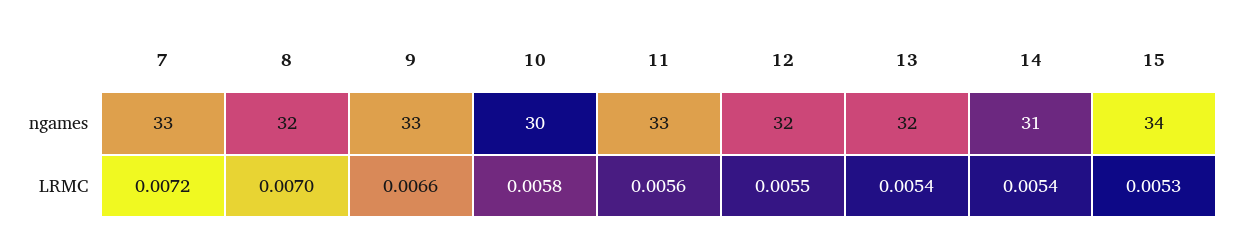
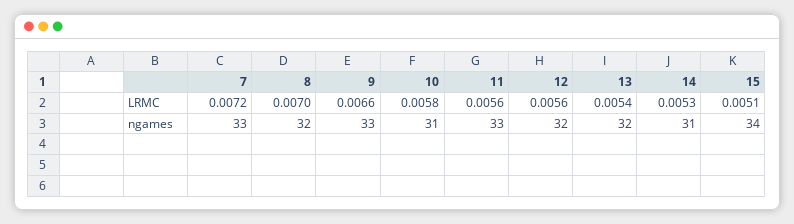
  {
    "7": {
      "ngames": 33,
      "LRMC": 0.0072
    },
    "8": {
      "ngames": 32,
      "LRMC": 0.007
    },
    "9": {
      "ngames": 33,
      "LRMC": 0.0066
    },
    "10": {
-     "ngames": 30,
+     "ngames": 31,
      "LRMC": 0.0058
    },
    "11": {
      "ngames": 33,
      "LRMC": 0.0056
    },
    "12": {
      "ngames": 32,
-     "LRMC": 0.0055
+     "LRMC": 0.0056
    },
    "13": {
      "ngames": 32,
      "LRMC": 0.0054
    },
    "14": {
      "ngames": 31,
-     "LRMC": 0.0054
+     "LRMC": 0.0053
    },
    "15": {
      "ngames": 34,
-     "LRMC": 0.0053
+     "LRMC": 0.0051
    }
  }

